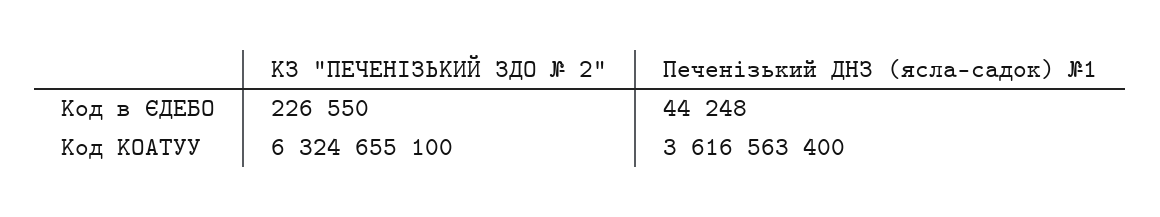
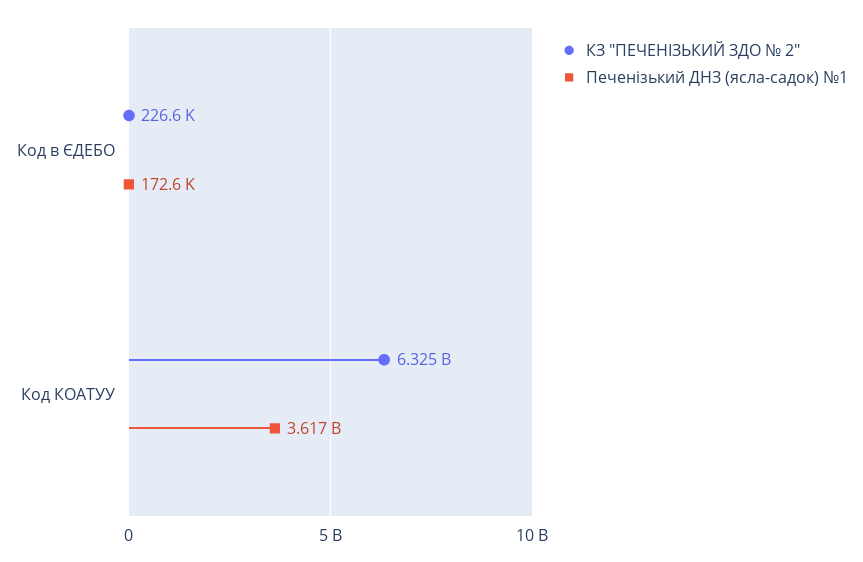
  {
    "КЗ \"ПЕЧЕНІЗЬКИЙ ЗДО № 2\"": {
      "Код в ЄДЕБО": 226550,
      "Код КОАТУУ": 6324655100
    },
    "Печенізький ДНЗ (ясла-садок) №1": {
-     "Код в ЄДЕБО": 44248,
+     "Код в ЄДЕБО": 172600,
      "Код КОАТУУ": 3616563400
    }
  }

